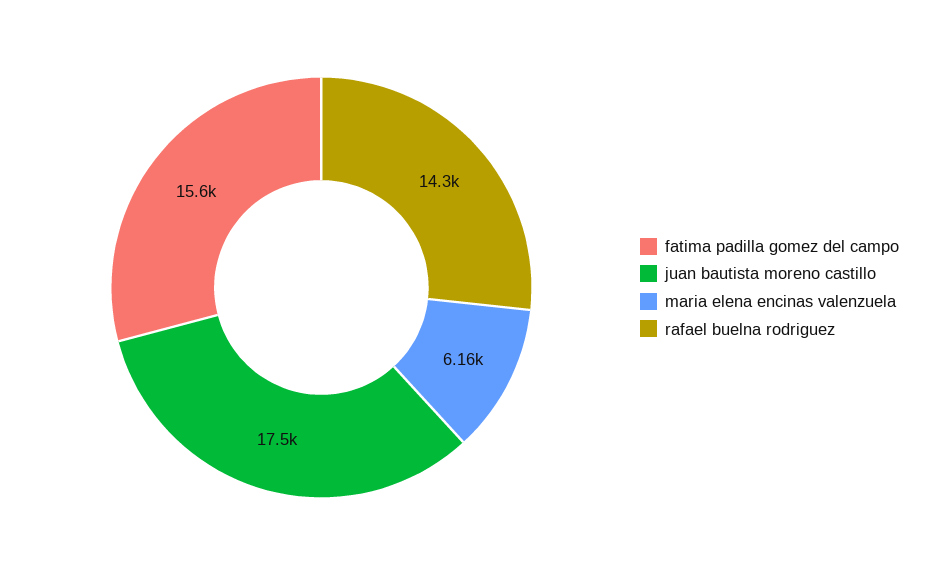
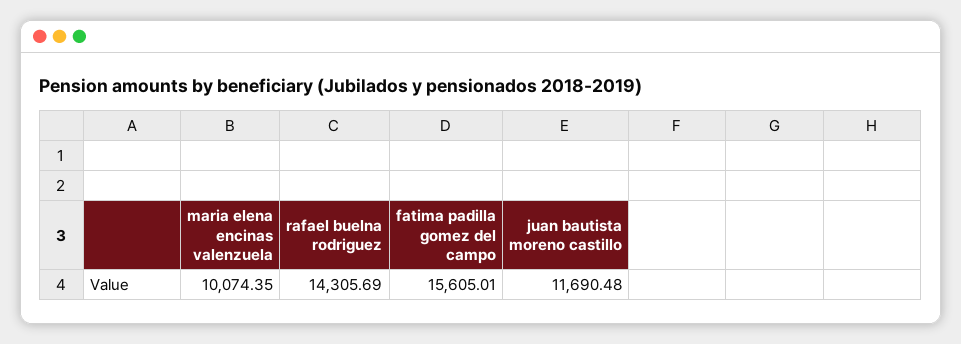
  {
    "fatima padilla gomez del campo": 15605.01,
-   "juan bautista moreno castillo": 17500,
+   "juan bautista moreno castillo": 11690.48,
-   "maria elena encinas valenzuela": 6160,
+   "maria elena encinas valenzuela": 10074.35,
    "rafael buelna rodriguez": 14305.69
  }

